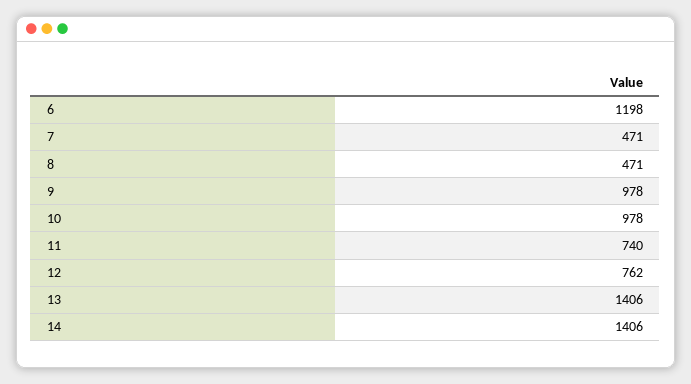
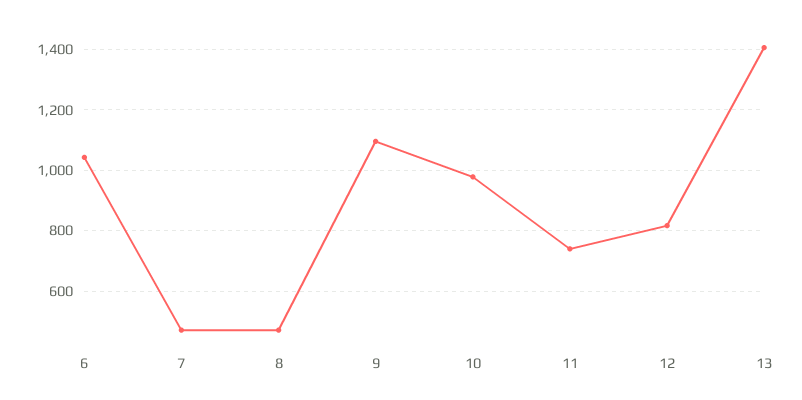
  {
-   "6": 1198,
+   "6": 1040,
    "7": 471,
    "8": 471,
-   "9": 978,
+   "9": 1100,
    "10": 978,
    "11": 740,
-   "12": 762,
+   "12": 820,
-   "13": 1406,
+   "13": 1406
-   "14": 1406
  }

